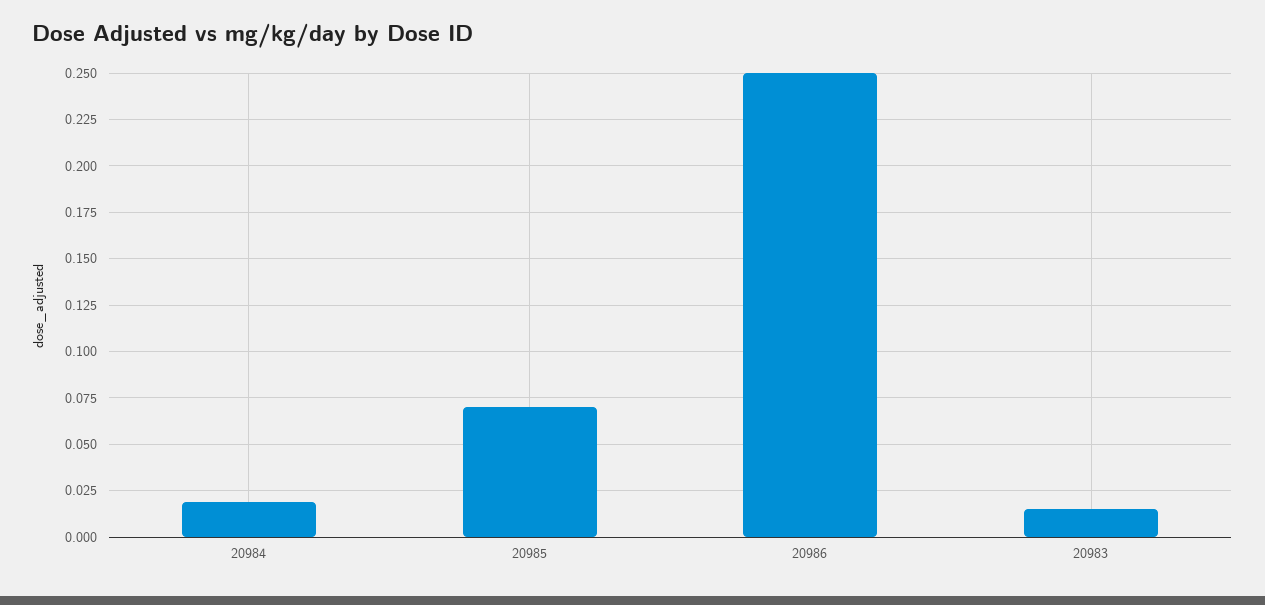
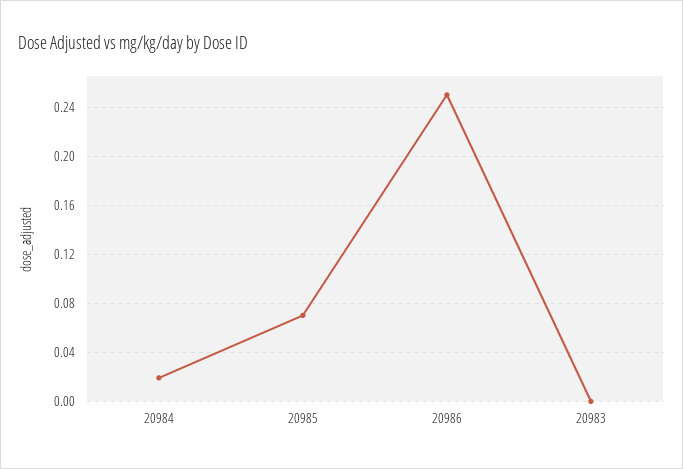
  {
    "20984": 0.02,
    "20985": 0.07,
    "20986": 0.25,
-   "20983": 0.015
+   "20983": 0
  }

